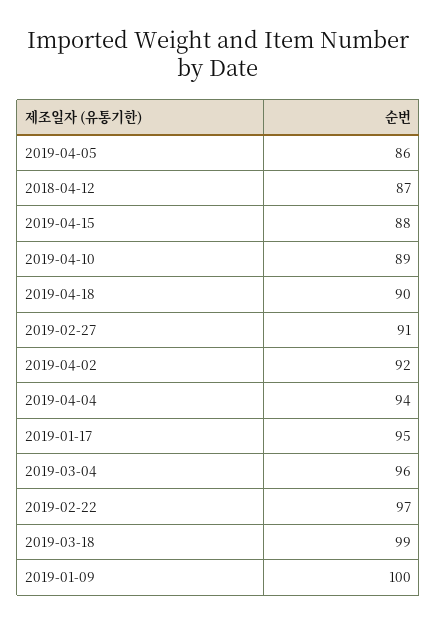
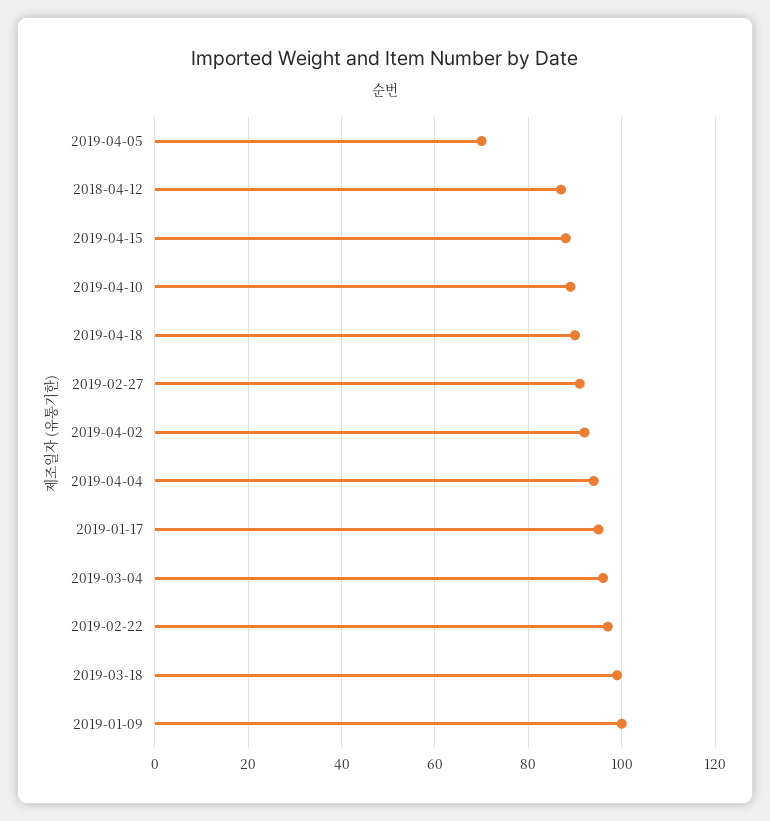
  {
-   "2019-04-05": 86,
+   "2019-04-05": 70,
    "2018-04-12": 87,
    "2019-04-15": 88,
    "2019-04-10": 89,
    "2019-04-18": 90,
    "2019-02-27": 91,
    "2019-04-02": 92,
    "2019-04-04": 94,
    "2019-01-17": 95,
    "2019-03-04": 96,
    "2019-02-22": 97,
    "2019-03-18": 99,
    "2019-01-09": 100
  }

